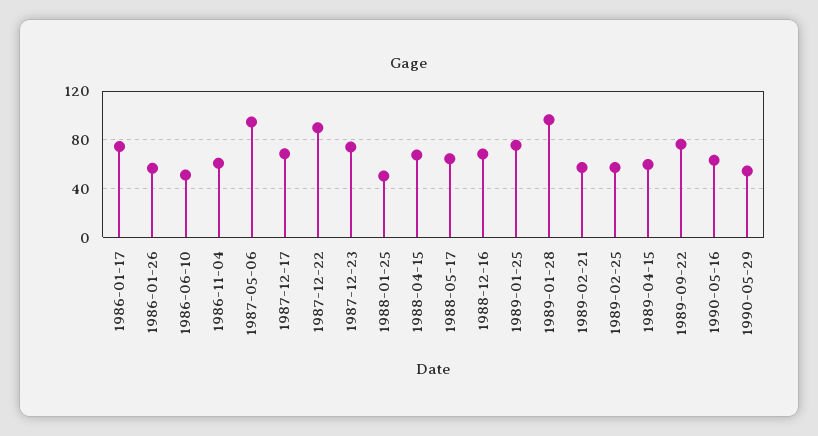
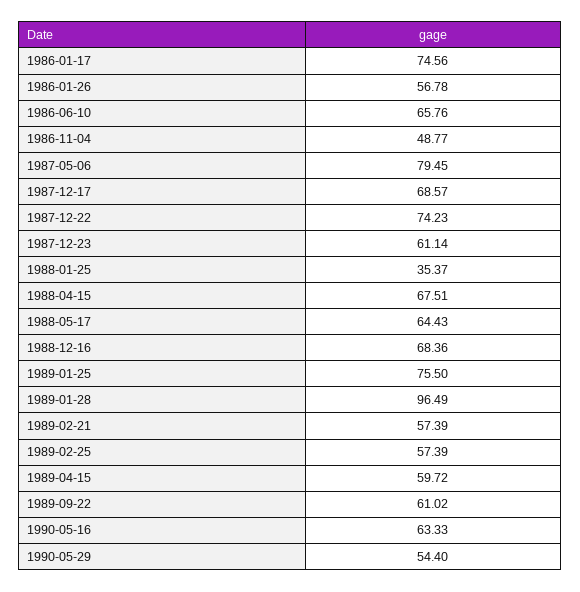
  {
    "1986-01-17": 74.56,
    "1986-01-26": 56.78,
-   "1986-06-10": 50,
+   "1986-06-10": 65.76,
-   "1986-11-04": 60,
+   "1986-11-04": 48.77,
-   "1987-05-06": 95,
+   "1987-05-06": 79.45,
    "1987-12-17": 68.57,
-   "1987-12-22": 90,
+   "1987-12-22": 74.23,
-   "1987-12-23": 75,
+   "1987-12-23": 61.14,
-   "1988-01-25": 50,
+   "1988-01-25": 35.37,
    "1988-04-15": 67.51,
    "1988-05-17": 64.43,
    "1988-12-16": 68.36,
    "1989-01-25": 75.5,
    "1989-01-28": 96.49,
    "1989-02-21": 57.39,
    "1989-02-25": 57.39,
    "1989-04-15": 59.72,
-   "1989-09-22": 75,
+   "1989-09-22": 61.02,
    "1990-05-16": 63.33,
    "1990-05-29": 54.4
  }

